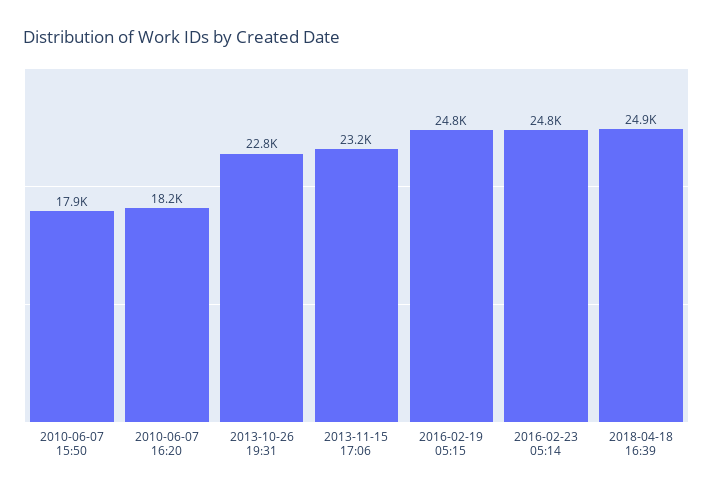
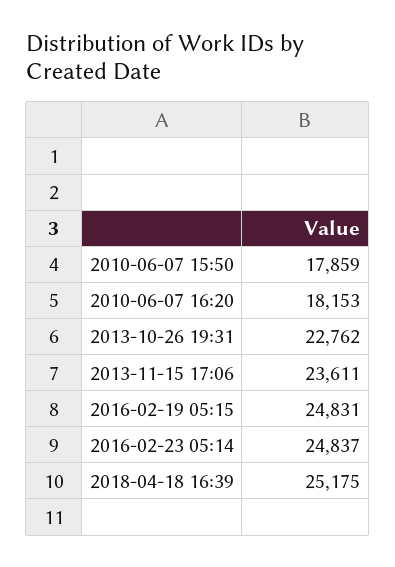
  {
    "2010-06-07 15:50": 17859,
    "2010-06-07 16:20": 18153,
    "2013-10-26 19:31": 22762,
-   "2013-11-15 17:06": 23200,
+   "2013-11-15 17:06": 23611,
    "2016-02-19 05:15": 24831,
    "2016-02-23 05:14": 24837,
-   "2018-04-18 16:39": 24900
+   "2018-04-18 16:39": 25175
  }

